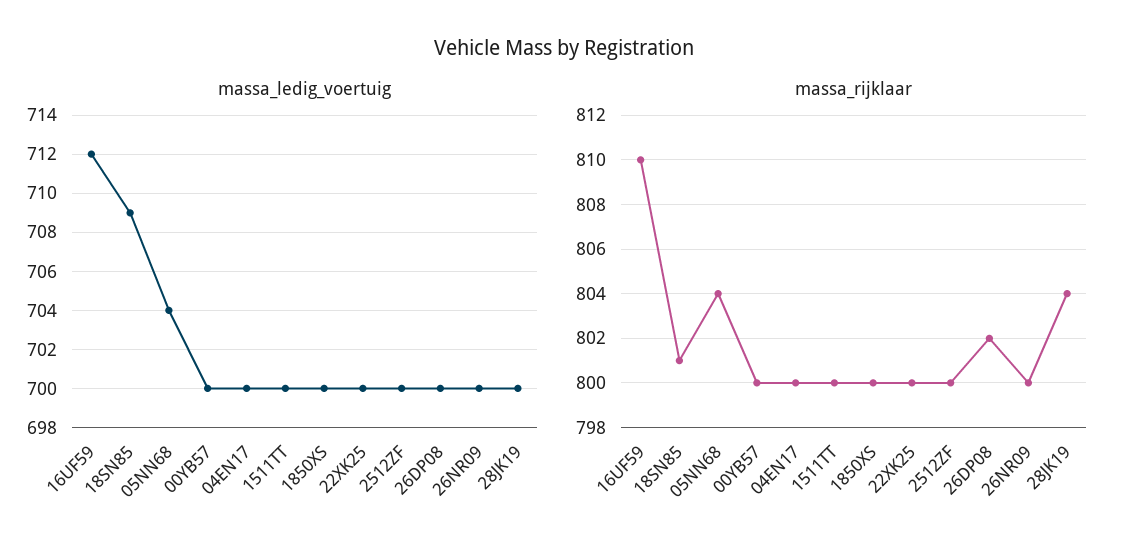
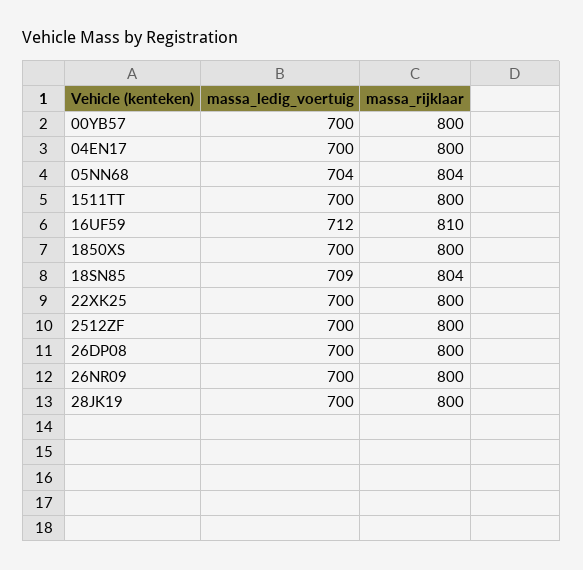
  {
    "massa_ledig_voertuig": {
      "16UF59": 712,
      "18SN85": 709,
      "05NN68": 704,
      "00YB57": 700,
      "04EN17": 700,
      "1511TT": 700,
      "1850XS": 700,
      "22XK25": 700,
      "2512ZF": 700,
      "26DP08": 700,
      "26NR09": 700,
      "28JK19": 700
    },
    "massa_rijklaar": {
      "16UF59": 810,
-     "18SN85": 801,
+     "18SN85": 804,
      "05NN68": 804,
      "00YB57": 800,
      "04EN17": 800,
      "1511TT": 800,
      "1850XS": 800,
      "22XK25": 800,
      "2512ZF": 800,
-     "26DP08": 802,
+     "26DP08": 800,
      "26NR09": 800,
-     "28JK19": 804
+     "28JK19": 800
    }
  }

